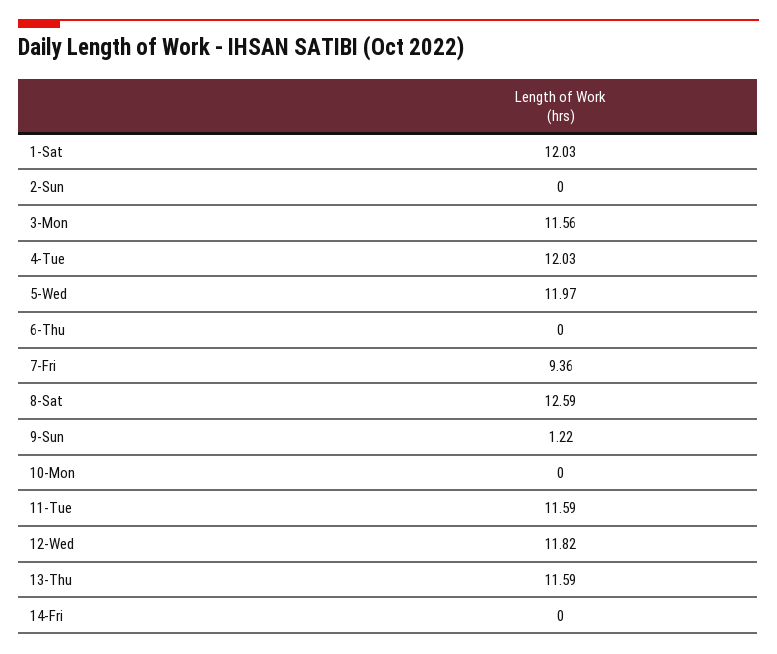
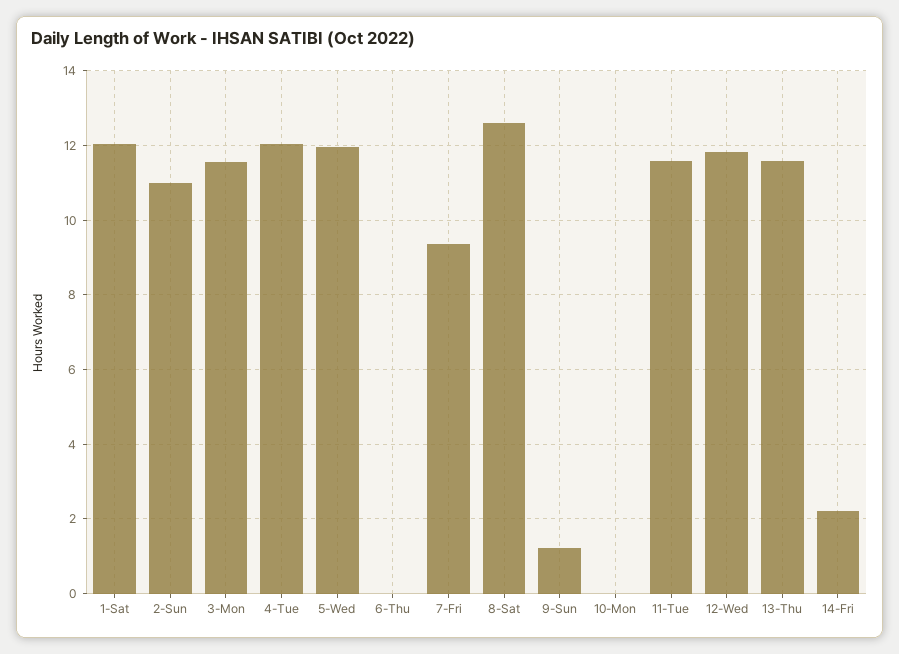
  {
    "1-Sat": 12.03,
-   "2-Sun": 0,
+   "2-Sun": 11,
    "3-Mon": 11.56,
    "4-Tue": 12.03,
    "5-Wed": 11.97,
    "6-Thu": 0,
    "7-Fri": 9.36,
    "8-Sat": 12.59,
    "9-Sun": 1.22,
    "10-Mon": 0,
    "11-Tue": 11.59,
    "12-Wed": 11.82,
    "13-Thu": 11.59,
-   "14-Fri": 0
+   "14-Fri": 2.2
  }

